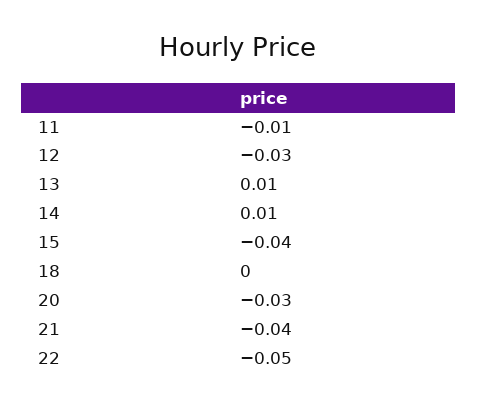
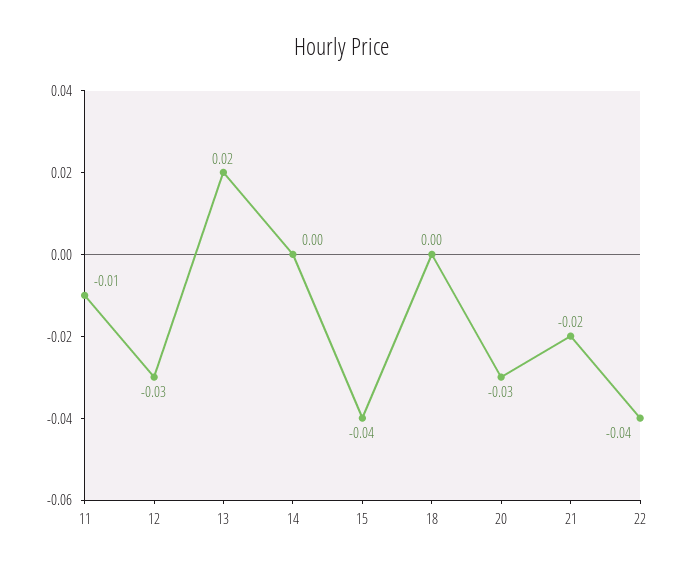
  {
    "11": -0.01,
    "12": -0.03,
-   "13": 0.01,
+   "13": 0.02,
-   "14": 0.01,
+   "14": 0,
    "15": -0.04,
    "18": 0,
    "20": -0.03,
-   "21": -0.04,
+   "21": -0.02,
-   "22": -0.05
+   "22": -0.04
  }

